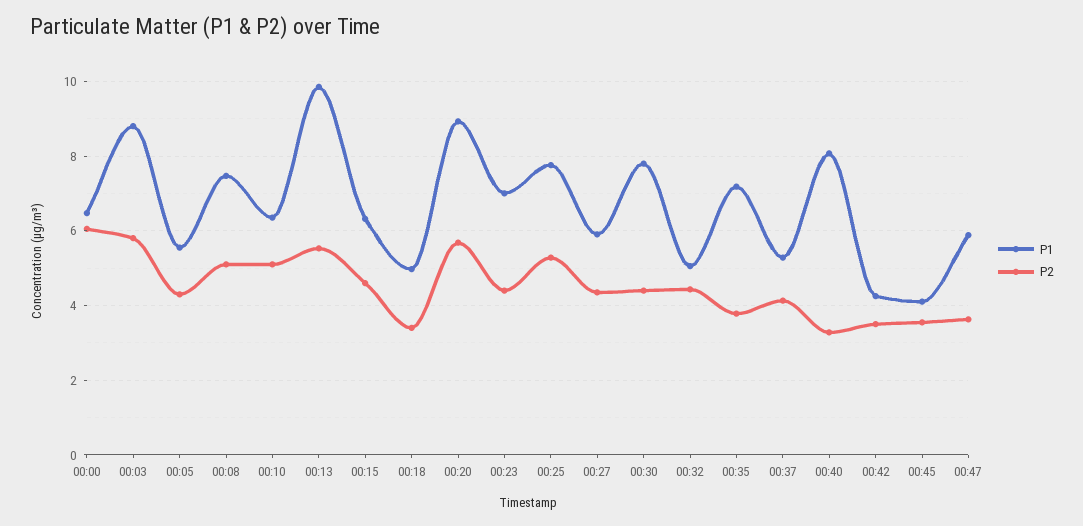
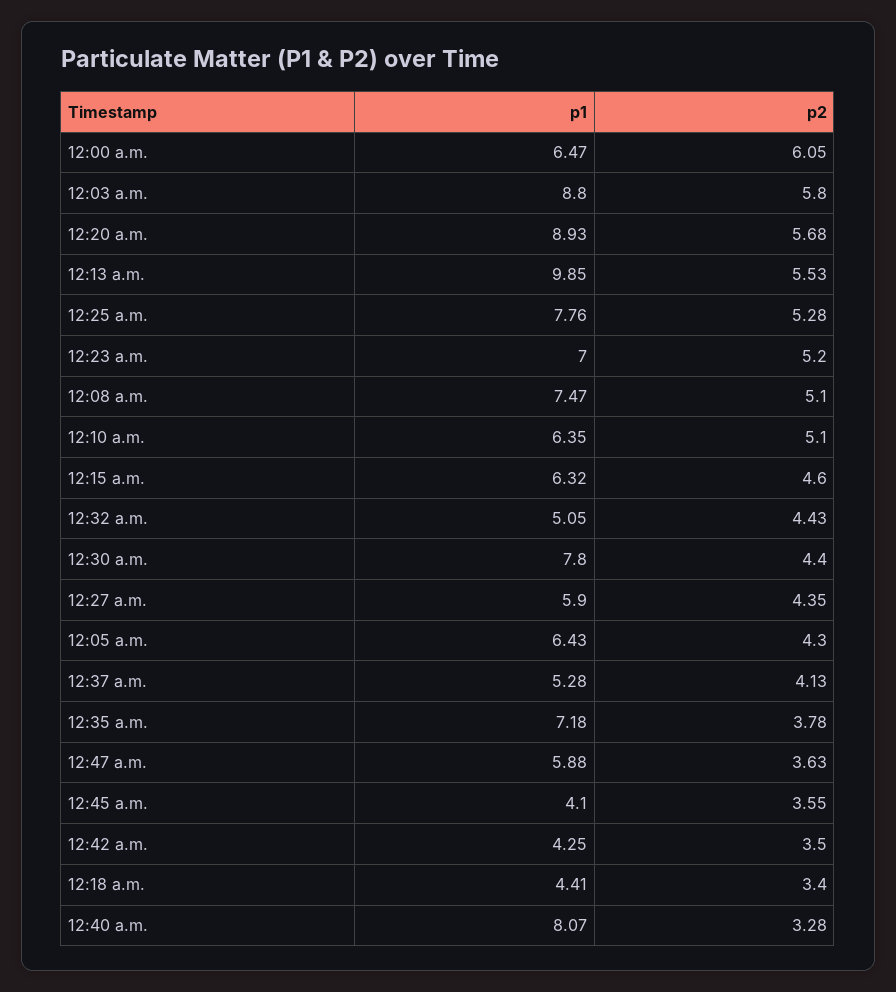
  {
    "P1": {
      "00:00": 6.47,
      "00:03": 8.8,
-     "00:05": 5.6,
+     "00:05": 6.43,
      "00:08": 7.47,
      "00:10": 6.35,
      "00:13": 9.85,
      "00:15": 6.32,
-     "00:18": 5,
+     "00:18": 4.41,
      "00:20": 8.93,
      "00:23": 7,
      "00:25": 7.76,
      "00:27": 5.9,
      "00:30": 7.8,
      "00:32": 5.05,
      "00:35": 7.18,
      "00:37": 5.28,
      "00:40": 8.07,
      "00:42": 4.25,
      "00:45": 4.1,
      "00:47": 5.88
    },
    "P2": {
      "00:00": 6.05,
      "00:03": 5.8,
      "00:05": 4.3,
      "00:08": 5.1,
      "00:10": 5.1,
      "00:13": 5.53,
      "00:15": 4.6,
      "00:18": 3.4,
      "00:20": 5.68,
-     "00:23": 4.4,
+     "00:23": 5.2,
      "00:25": 5.28,
      "00:27": 4.35,
      "00:30": 4.4,
      "00:32": 4.43,
      "00:35": 3.78,
      "00:37": 4.13,
      "00:40": 3.28,
      "00:42": 3.5,
      "00:45": 3.55,
      "00:47": 3.63
    }
  }

